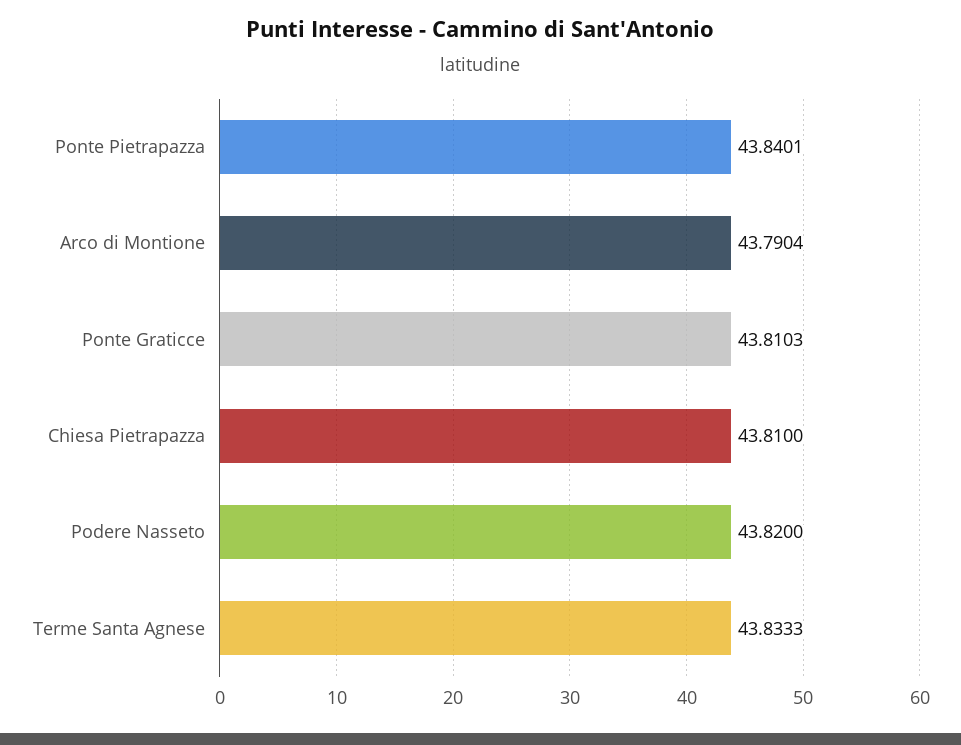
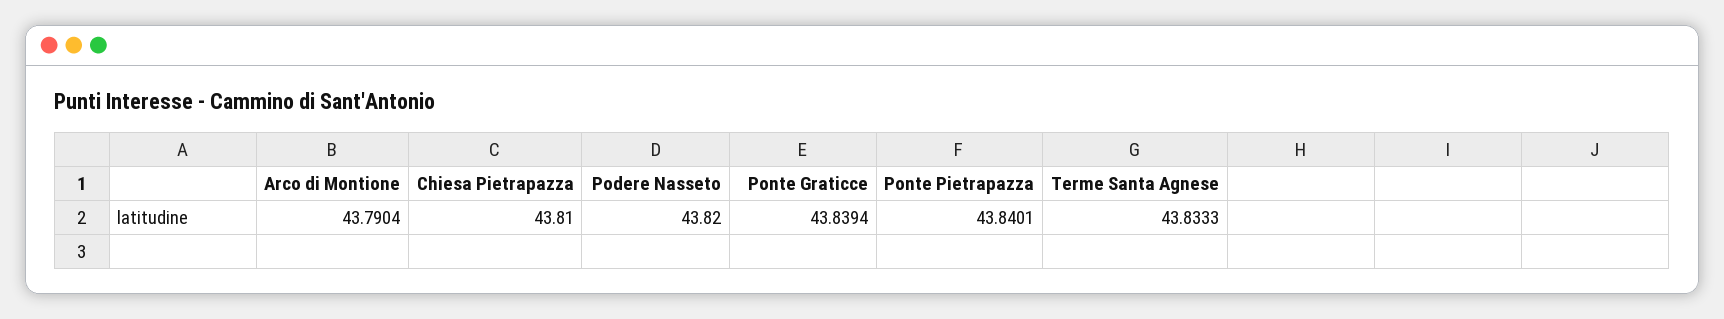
  {
    "Ponte Pietrapazza": 43.8401,
    "Arco di Montione": 43.7904,
-   "Ponte Graticce": 43.8103,
+   "Ponte Graticce": 43.8394,
    "Chiesa Pietrapazza": 43.81,
    "Podere Nasseto": 43.82,
    "Terme Santa Agnese": 43.8333
  }

